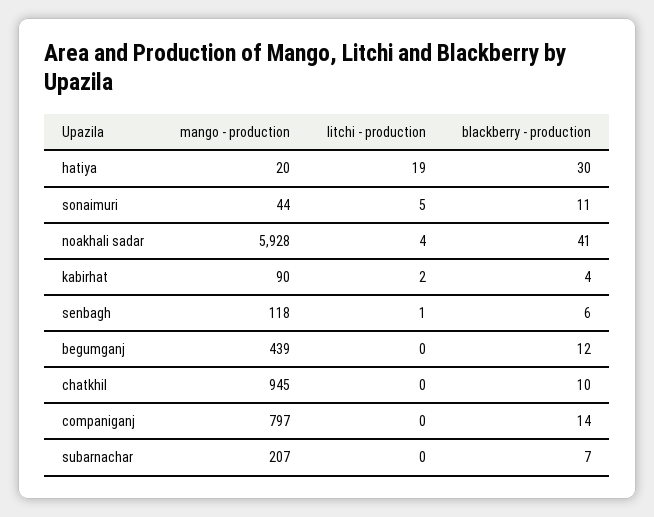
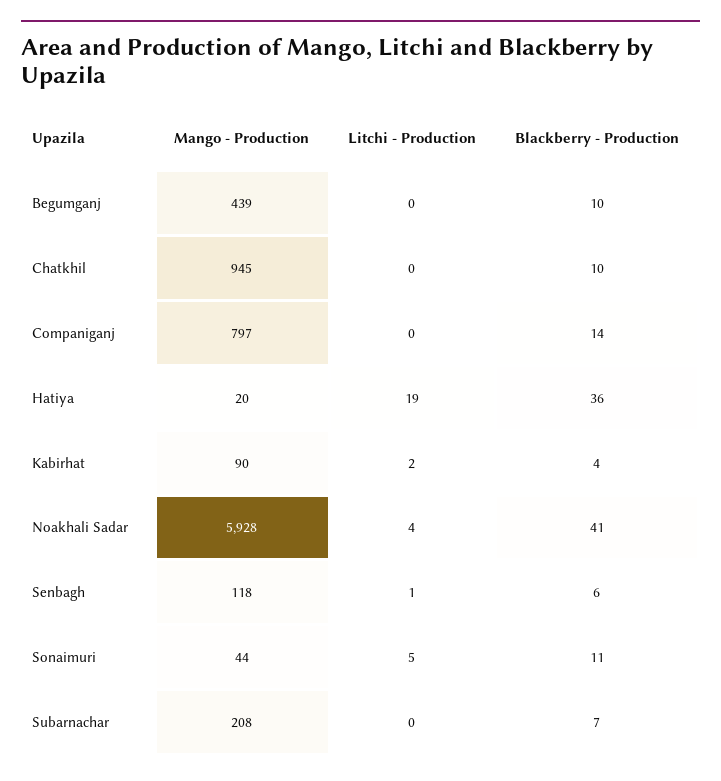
  {
    "mango - production": {
      "hatiya": 20,
      "sonaimuri": 44,
      "noakhali sadar": 5928,
      "kabirhat": 90,
      "senbagh": 118,
      "begumganj": 439,
      "chatkhil": 945,
      "companiganj": 797,
-     "subarnachar": 207
+     "subarnachar": 208
    },
    "litchi - production": {
      "hatiya": 19,
      "sonaimuri": 5,
      "noakhali sadar": 4,
      "kabirhat": 2,
      "senbagh": 1,
      "begumganj": 0,
      "chatkhil": 0,
      "companiganj": 0,
      "subarnachar": 0
    },
    "blackberry - production": {
-     "hatiya": 30,
+     "hatiya": 36,
      "sonaimuri": 11,
      "noakhali sadar": 41,
      "kabirhat": 4,
      "senbagh": 6,
-     "begumganj": 12,
+     "begumganj": 10,
      "chatkhil": 10,
      "companiganj": 14,
      "subarnachar": 7
    }
  }

